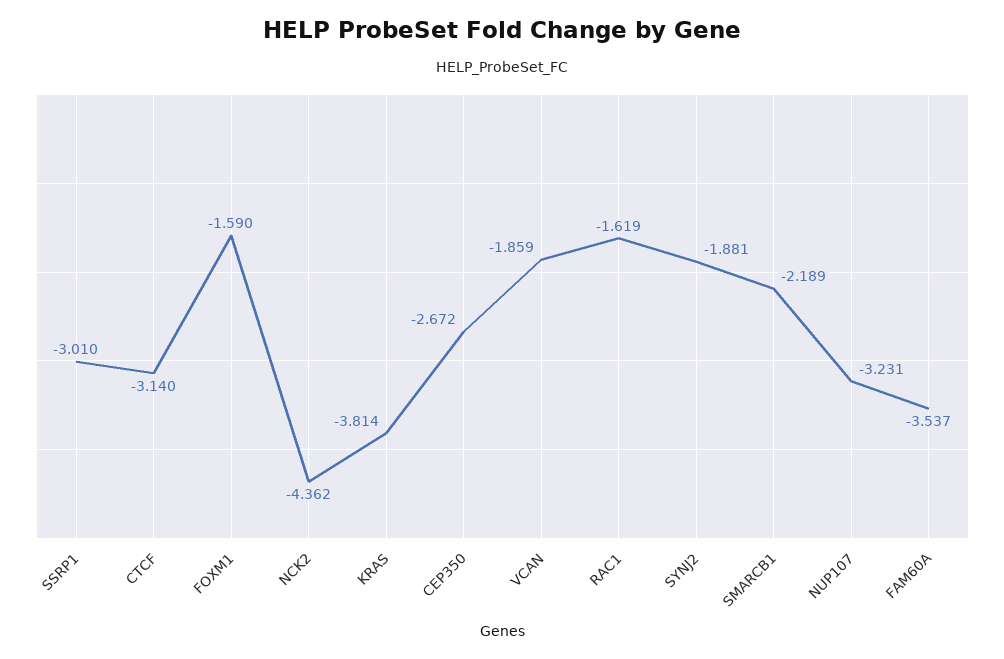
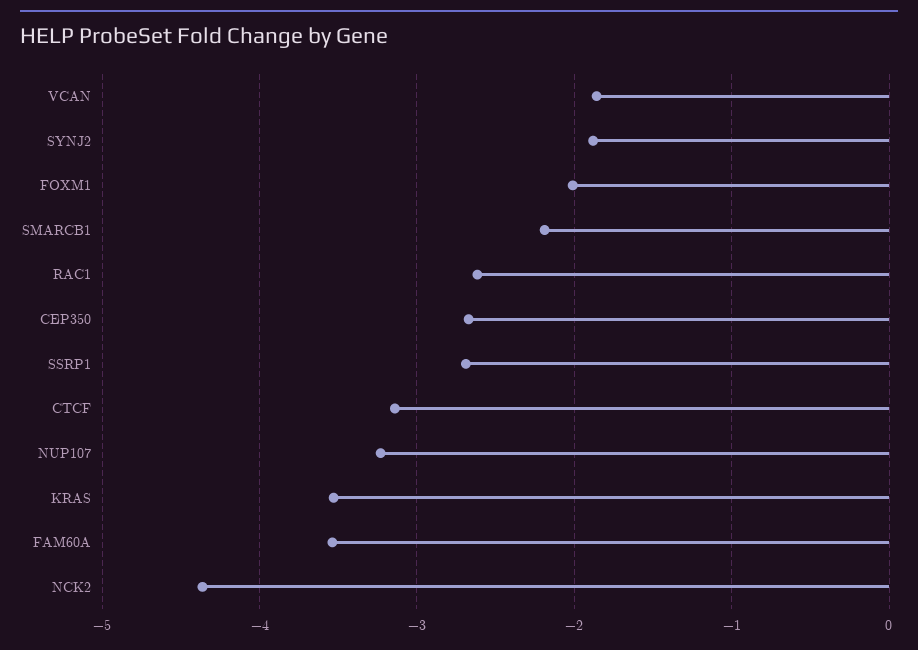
  {
-   "SSRP1": -3.01,
+   "SSRP1": -2.7,
    "CTCF": -3.14,
-   "FOXM1": -1.59,
+   "FOXM1": -2,
    "NCK2": -4.362,
-   "KRAS": -3.814,
+   "KRAS": -3.5,
    "CEP350": -2.672,
    "VCAN": -1.859,
-   "RAC1": -1.619,
+   "RAC1": -2.6,
    "SYNJ2": -1.881,
    "SMARCB1": -2.189,
    "NUP107": -3.231,
    "FAM60A": -3.537
  }

